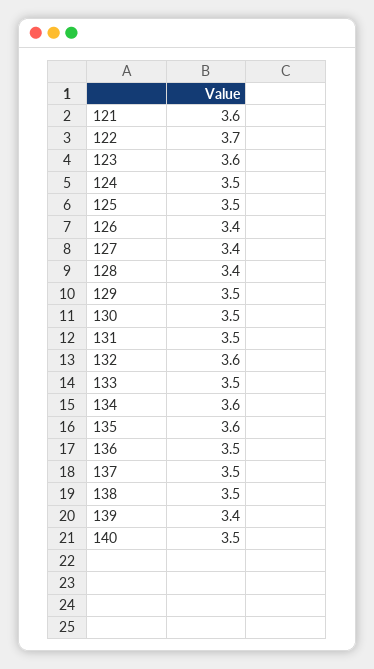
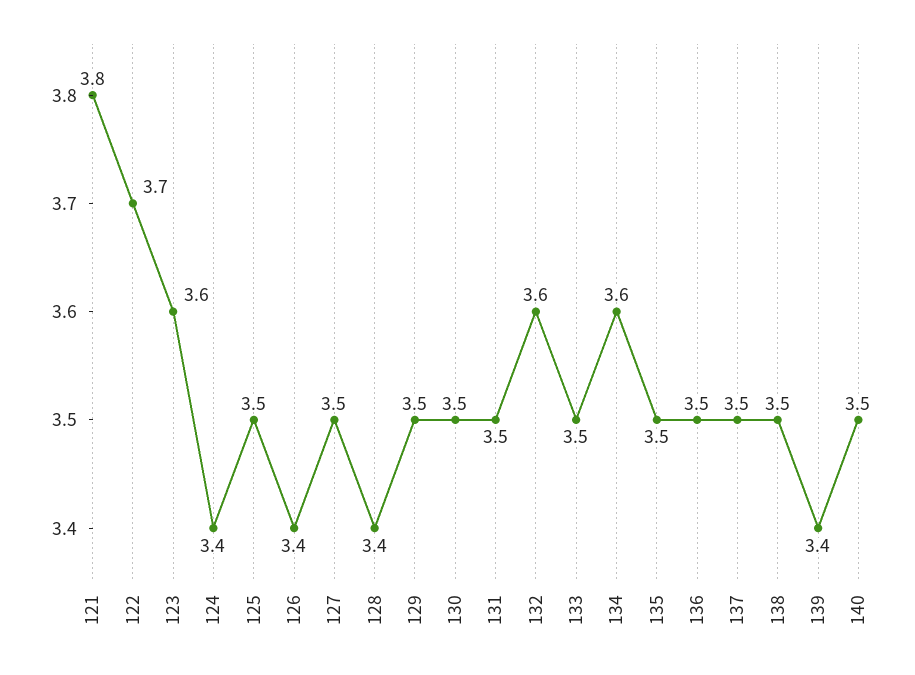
  {
-   "121": 3.6,
+   "121": 3.8,
    "122": 3.7,
    "123": 3.6,
-   "124": 3.5,
+   "124": 3.4,
    "125": 3.5,
    "126": 3.4,
-   "127": 3.4,
+   "127": 3.5,
    "128": 3.4,
    "129": 3.5,
    "130": 3.5,
    "131": 3.5,
    "132": 3.6,
    "133": 3.5,
    "134": 3.6,
-   "135": 3.6,
+   "135": 3.5,
    "136": 3.5,
    "137": 3.5,
    "138": 3.5,
    "139": 3.4,
    "140": 3.5
  }

